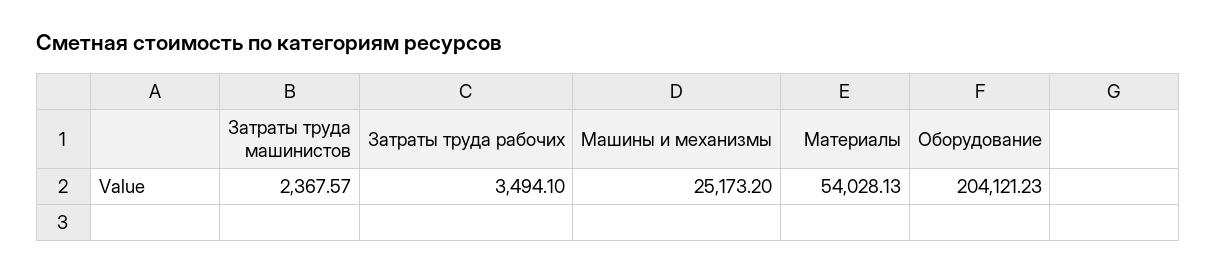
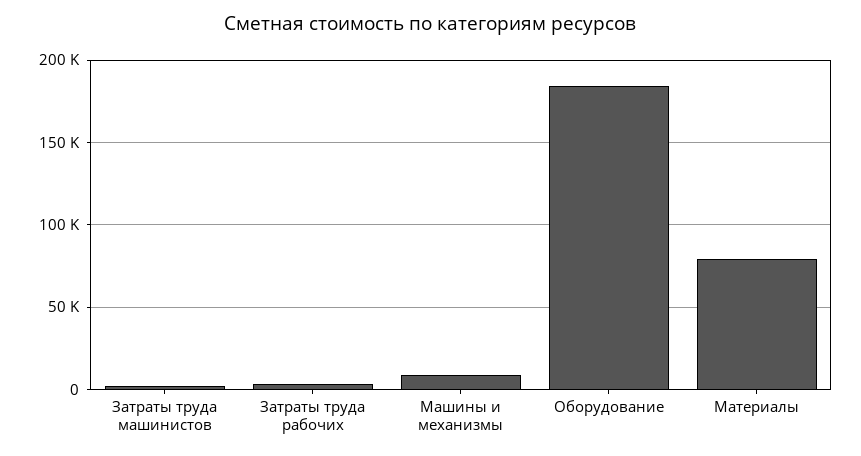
  {
    "Затраты труда машинистов": 2367.57,
    "Затраты труда рабочих": 3494.1,
-   "Машины и механизмы": 25173.2,
+   "Машины и механизмы": 10000,
-   "Материалы": 54028.13,
+   "Материалы": 80000,
-   "Оборудование": 204121.23
+   "Оборудование": 185000
  }

